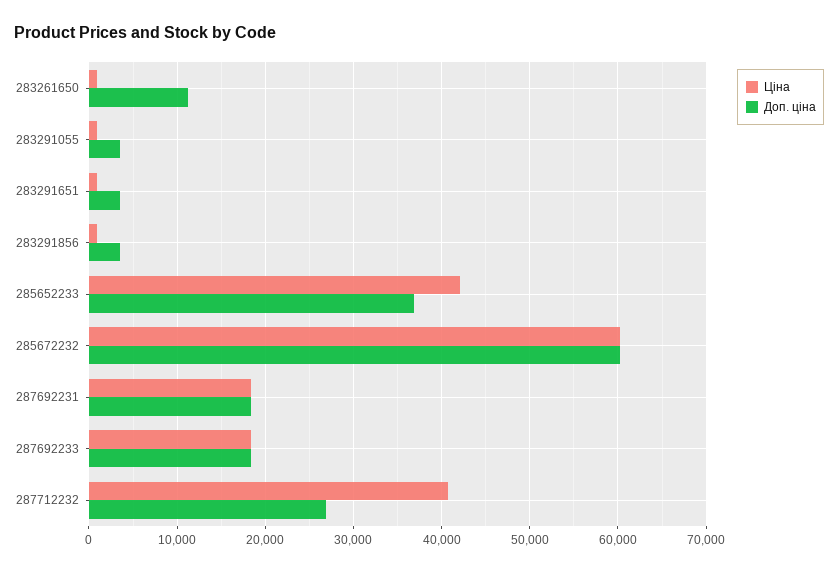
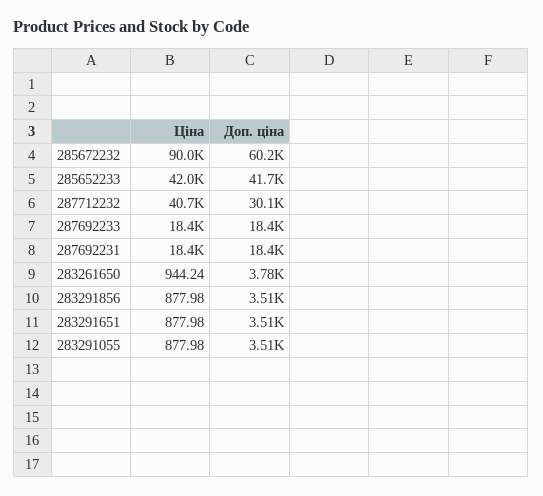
  {
    "Ціна": {
      "283261650": 944.24,
      "283291055": 877.98,
      "283291651": 877.98,
      "283291856": 877.98,
      "285652233": 42000,
-     "285672232": 60000,
+     "285672232": 90000,
      "287692231": 18400,
      "287692233": 18400,
      "287712232": 40700
    },
    "Доп. ціна": {
-     "283261650": 11000,
+     "283261650": 3780,
      "283291055": 3510,
      "283291651": 3510,
      "283291856": 3510,
-     "285652233": 37000,
+     "285652233": 41700,
      "285672232": 60200,
      "287692231": 18400,
      "287692233": 18400,
-     "287712232": 27000
+     "287712232": 30100
    }
  }

